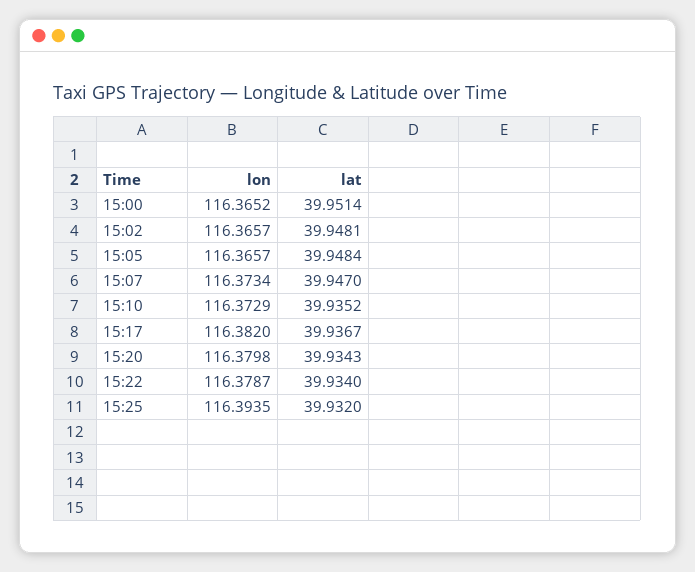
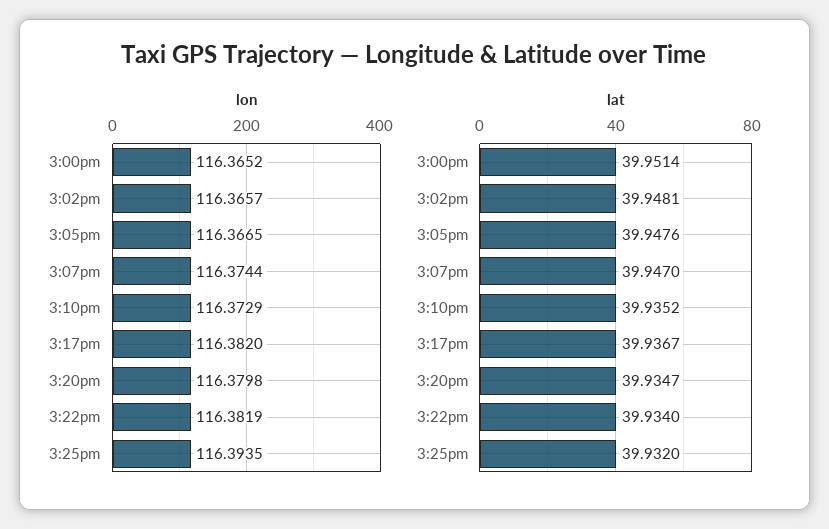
  {
    "lon": {
      "15:00": 116.3652,
      "15:02": 116.3657,
-     "15:05": 116.3657,
+     "15:05": 116.3665,
-     "15:07": 116.3734,
+     "15:07": 116.3744,
      "15:10": 116.3729,
      "15:17": 116.382,
      "15:20": 116.3798,
-     "15:22": 116.3787,
+     "15:22": 116.3819,
      "15:25": 116.3935
    },
    "lat": {
      "15:00": 39.9514,
      "15:02": 39.9481,
-     "15:05": 39.9484,
+     "15:05": 39.9476,
      "15:07": 39.947,
      "15:10": 39.9352,
      "15:17": 39.9367,
-     "15:20": 39.9343,
+     "15:20": 39.9347,
      "15:22": 39.934,
      "15:25": 39.932
    }
  }

